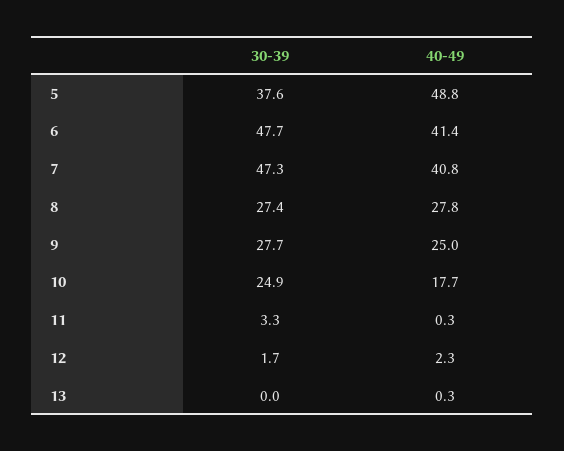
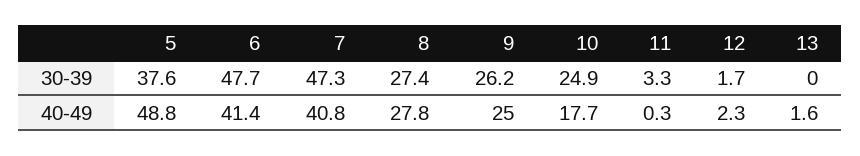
  {
    "30-39": {
      "5": 37.6,
      "6": 47.7,
      "7": 47.3,
      "8": 27.4,
-     "9": 27.7,
+     "9": 26.2,
      "10": 24.9,
      "11": 3.3,
      "12": 1.7,
      "13": 0
    },
    "40-49": {
      "5": 48.8,
      "6": 41.4,
      "7": 40.8,
      "8": 27.8,
      "9": 25,
      "10": 17.7,
      "11": 0.3,
      "12": 2.3,
-     "13": 0.3
+     "13": 1.6
    }
  }

